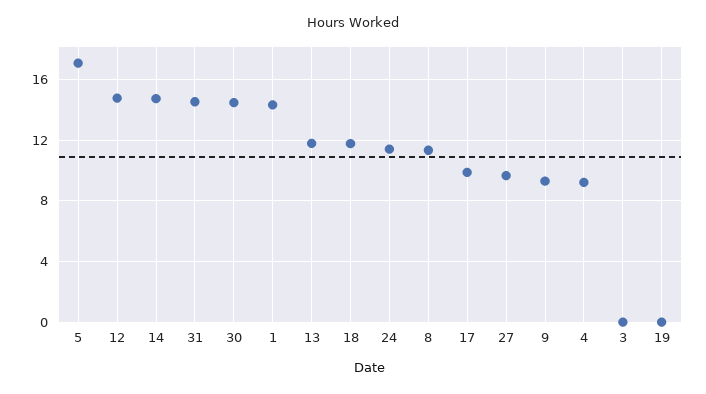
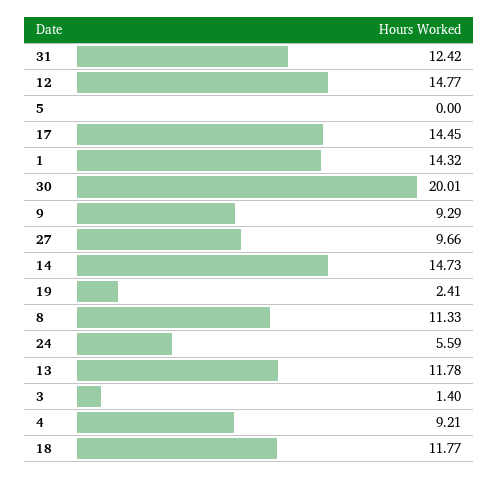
  {
-   "5": 17,
+   "5": 0,
    "12": 14.77,
    "14": 14.73,
-   "31": 14.5,
+   "31": 12.42,
-   "30": 14.5,
+   "30": 20.01,
    "1": 14.32,
    "13": 11.78,
    "18": 11.77,
-   "24": 11.5,
+   "24": 5.59,
    "8": 11.33,
-   "17": 10,
+   "17": 14.45,
    "27": 9.66,
    "9": 9.29,
    "4": 9.21,
-   "3": 0,
+   "3": 1.4,
-   "19": 0
+   "19": 2.41
  }

